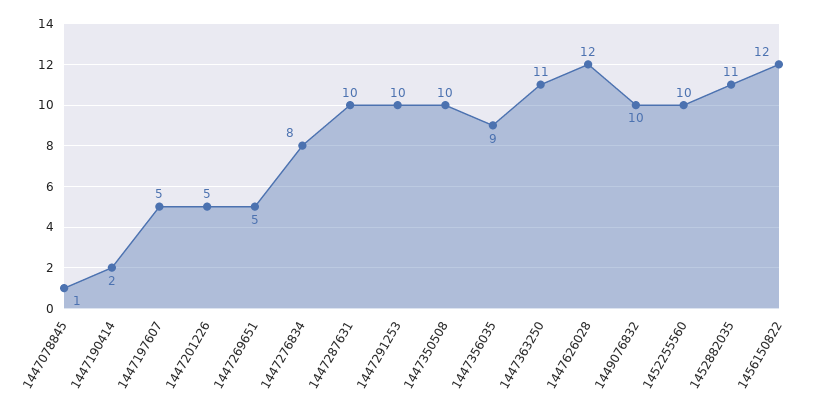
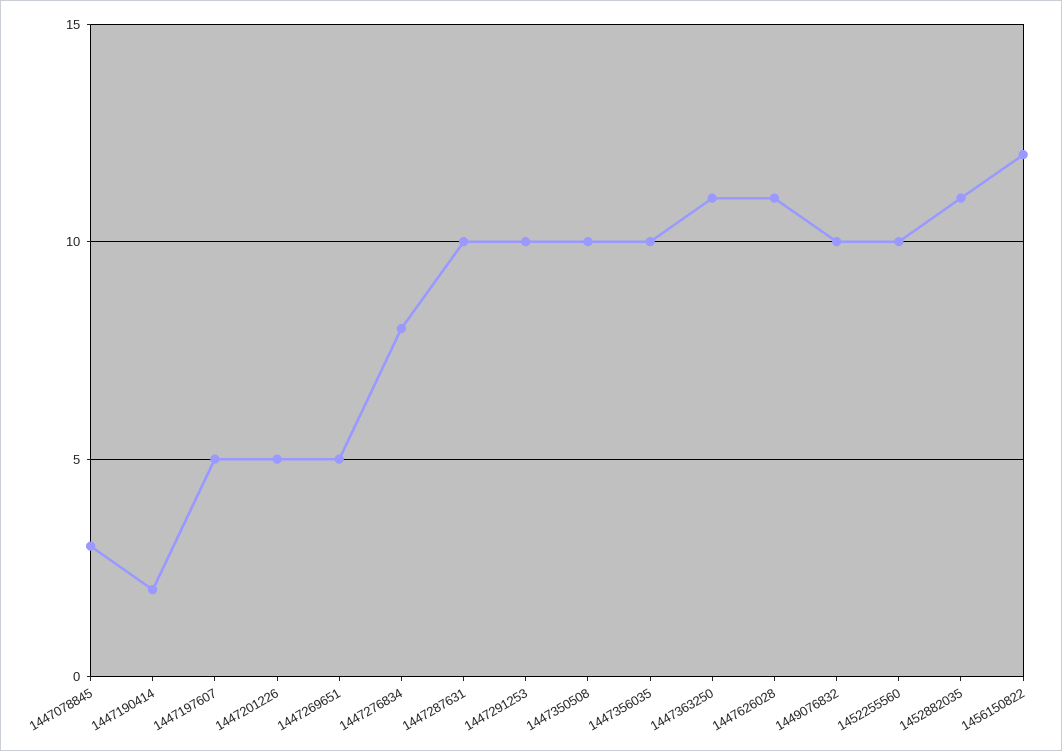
  {
-   "1447078845": 1,
+   "1447078845": 3,
    "1447190414": 2,
    "1447197607": 5,
    "1447201226": 5,
    "1447269651": 5,
    "1447276834": 8,
    "1447287631": 10,
    "1447291253": 10,
    "1447350508": 10,
-   "1447356035": 9,
+   "1447356035": 10,
    "1447363250": 11,
-   "1447626028": 12,
+   "1447626028": 11,
    "1449076832": 10,
    "1452255560": 10,
    "1452882035": 11,
    "1456150822": 12
  }

